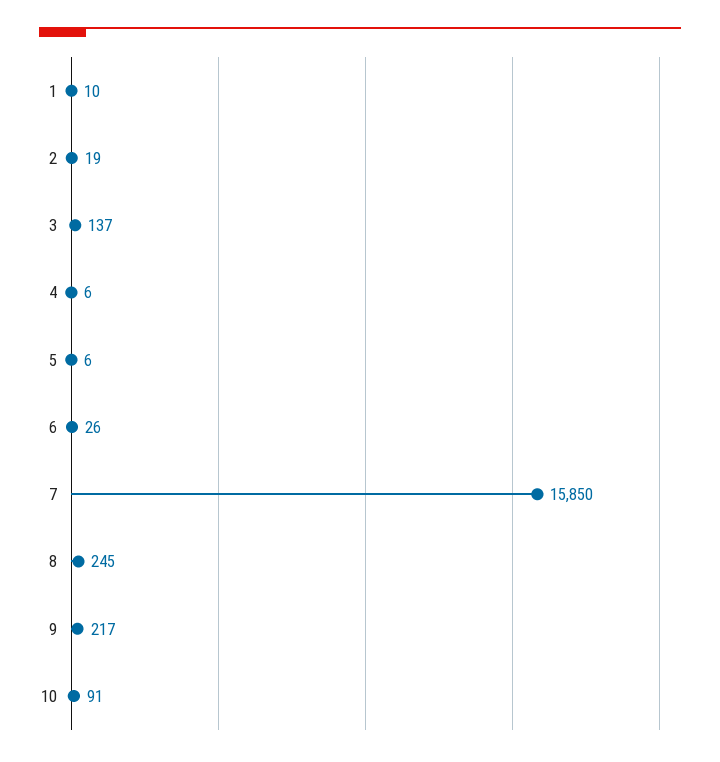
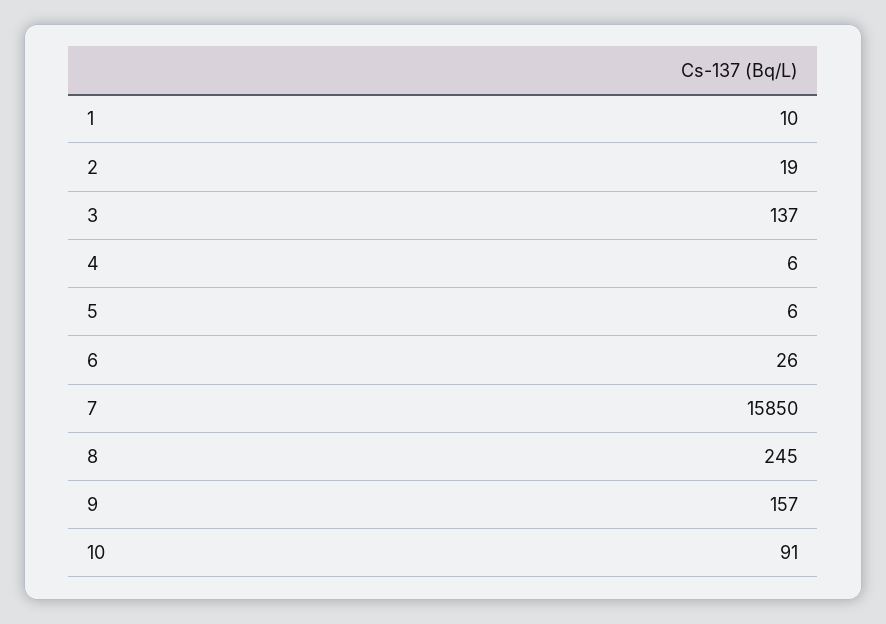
  {
    "1": 10,
    "2": 19,
    "3": 137,
    "4": 6,
    "5": 6,
    "6": 26,
    "7": 15850,
    "8": 245,
-   "9": 217,
+   "9": 157,
    "10": 91
  }

